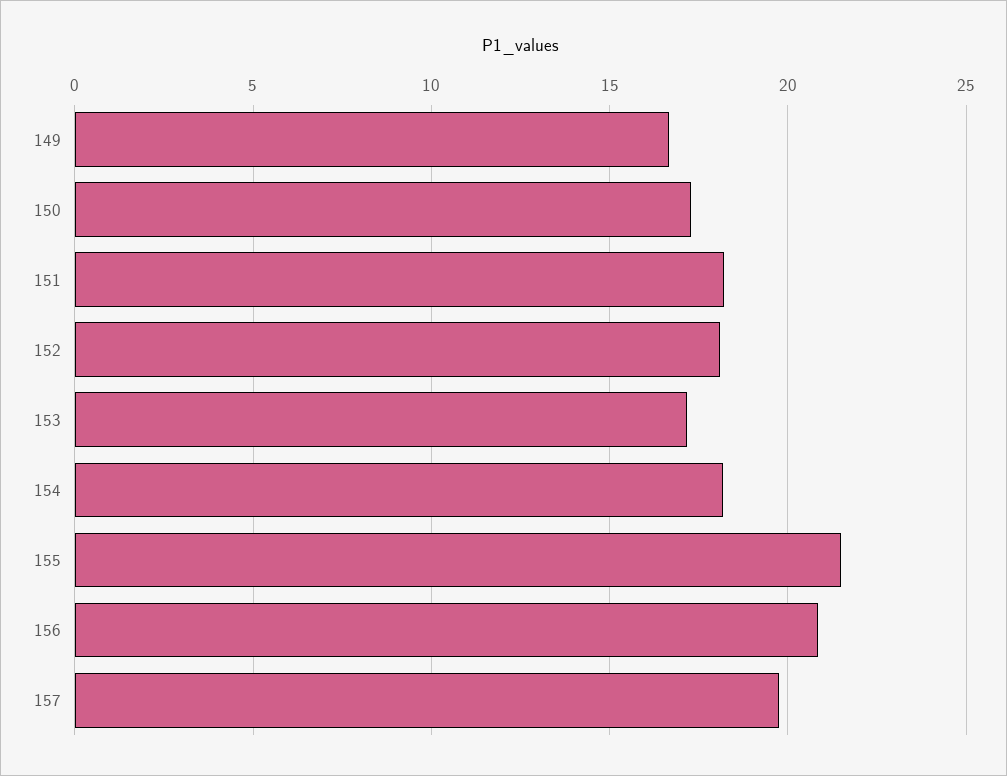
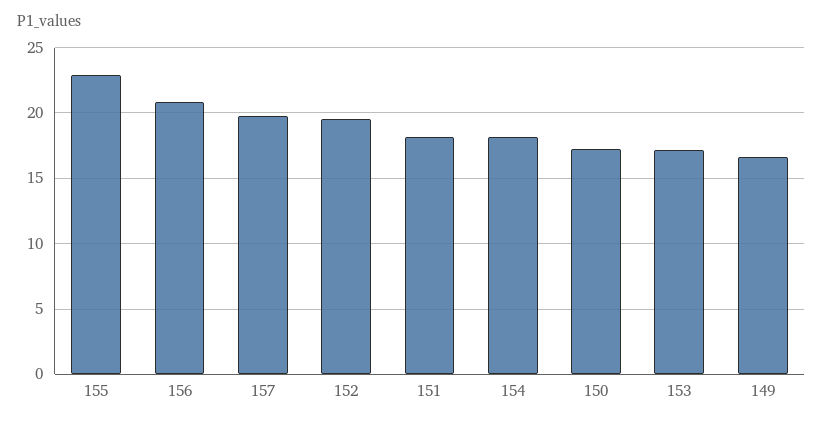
  {
    "149": 16.5,
    "150": 17.5,
    "151": 18,
-   "152": 18,
+   "152": 19.5,
    "153": 17,
    "154": 18,
-   "155": 21.5,
+   "155": 23,
    "156": 21,
    "157": 20
  }

